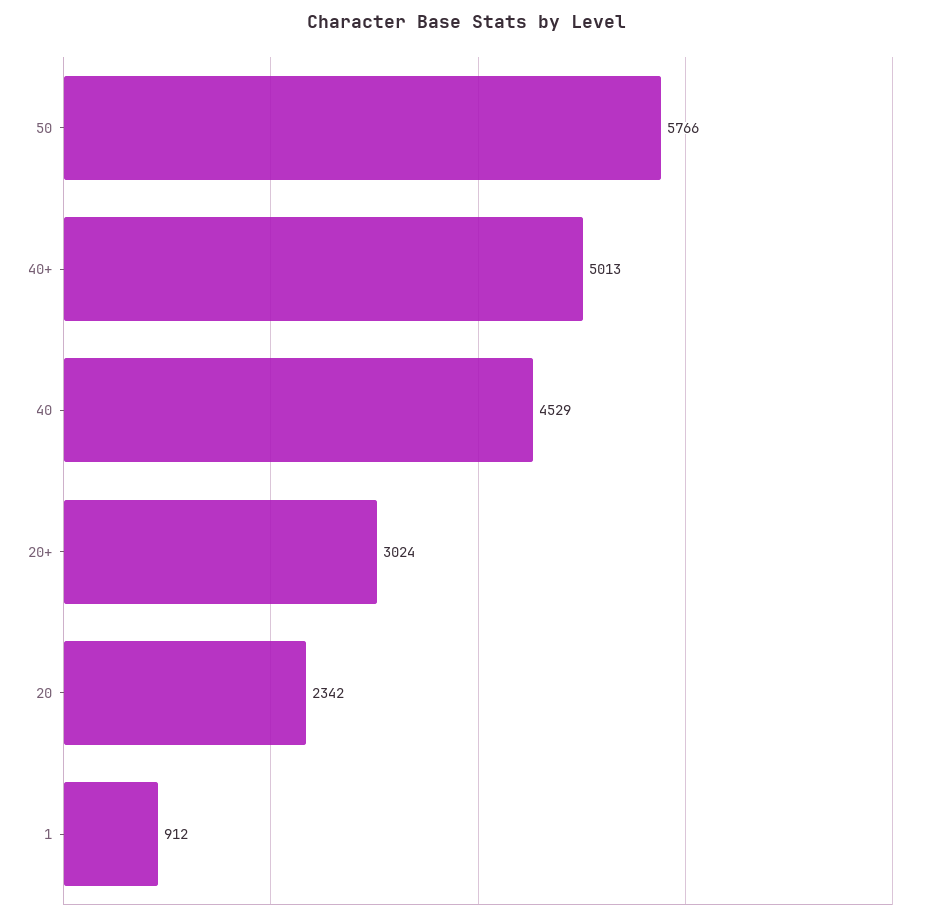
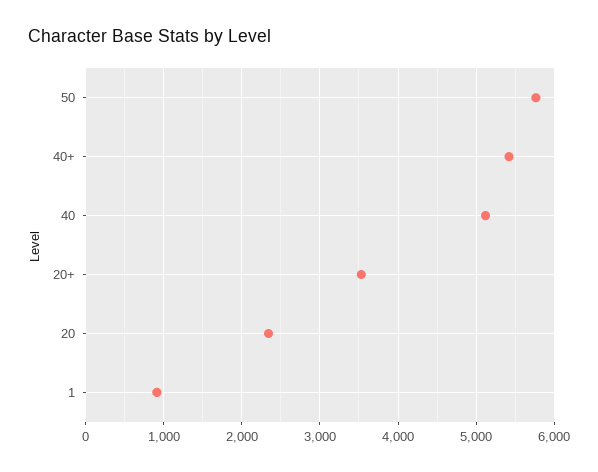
  {
    "50": 5766,
-   "40+": 5013,
+   "40+": 5400,
-   "40": 4529,
+   "40": 5100,
-   "20+": 3024,
+   "20+": 3500,
    "20": 2342,
    "1": 912
  }

